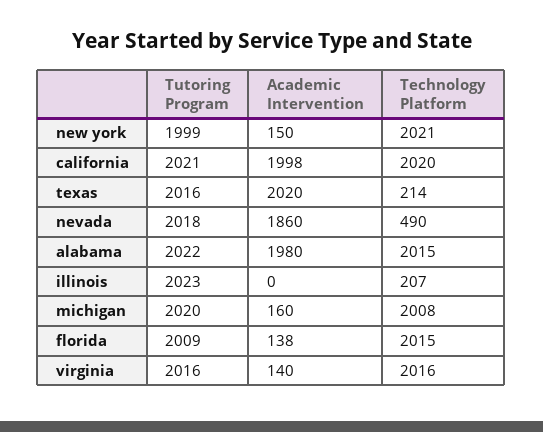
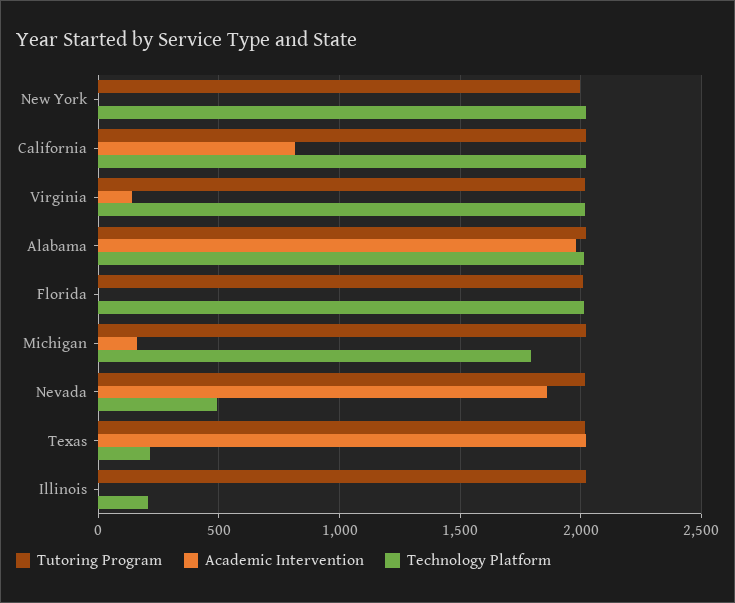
  {
    "Tutoring Program": {
      "new york": 1999,
      "california": 2021,
      "texas": 2016,
      "nevada": 2018,
      "alabama": 2022,
      "illinois": 2023,
      "michigan": 2020,
      "florida": 2009,
      "virginia": 2016
    },
    "Academic Intervention": {
-     "new york": 150,
+     "new york": 0,
-     "california": 1998,
+     "california": 800,
      "texas": 2020,
      "nevada": 1860,
      "alabama": 1980,
      "illinois": 0,
      "michigan": 160,
-     "florida": 138,
+     "florida": 0,
      "virginia": 140
    },
    "Technology Platform": {
      "new york": 2021,
      "california": 2020,
      "texas": 214,
      "nevada": 490,
      "alabama": 2015,
      "illinois": 207,
-     "michigan": 2008,
+     "michigan": 1800,
      "florida": 2015,
      "virginia": 2016
    }
  }

